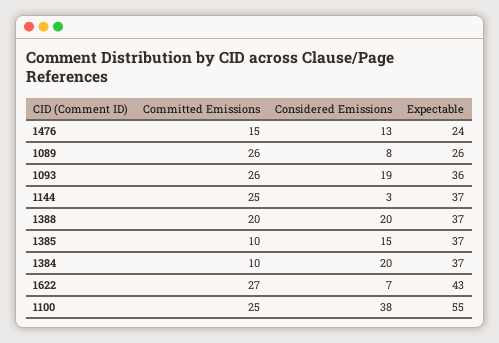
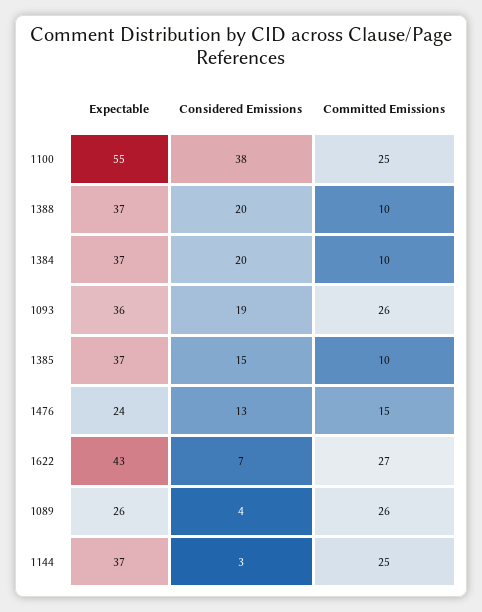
  {
    "Committed Emissions": {
      "1476": 15,
      "1089": 26,
      "1093": 26,
      "1144": 25,
-     "1388": 20,
+     "1388": 10,
      "1385": 10,
      "1384": 10,
      "1622": 27,
      "1100": 25
    },
    "Considered Emissions": {
      "1476": 13,
-     "1089": 8,
+     "1089": 4,
      "1093": 19,
      "1144": 3,
      "1388": 20,
      "1385": 15,
      "1384": 20,
      "1622": 7,
      "1100": 38
    },
    "Expectable": {
      "1476": 24,
      "1089": 26,
      "1093": 36,
      "1144": 37,
      "1388": 37,
      "1385": 37,
      "1384": 37,
      "1622": 43,
      "1100": 55
    }
  }

